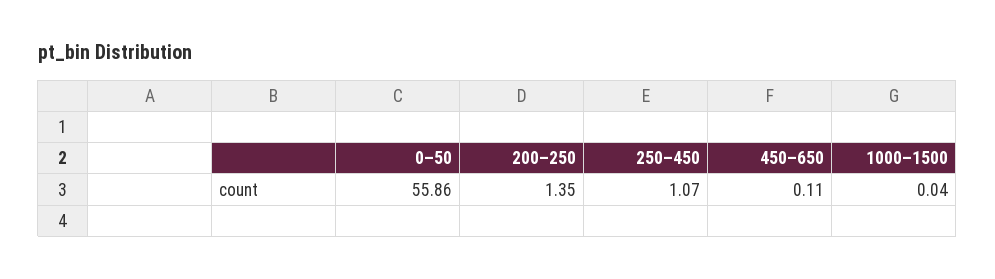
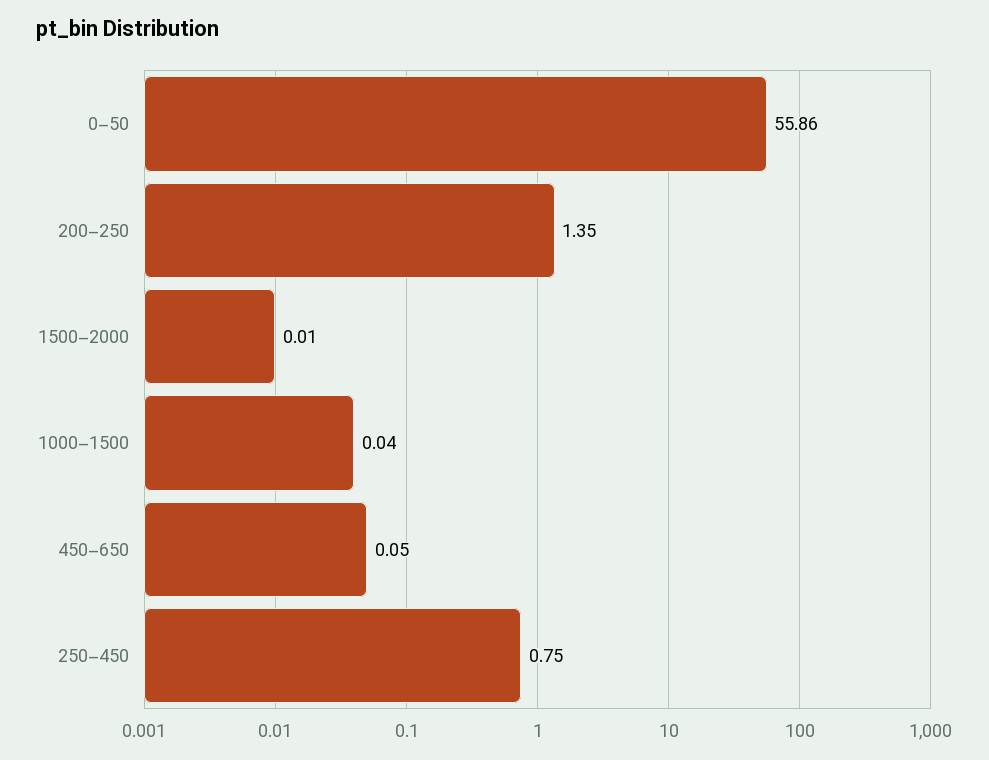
  {
    "0–50": 55.86,
    "200–250": 1.35,
-   "250–450": 1.07,
+   "250–450": 0.75,
-   "450–650": 0.11,
+   "450–650": 0.05,
-   "1000–1500": 0.04
+   "1000–1500": 0.04,
+   "1500–2000": 0.01
  }

